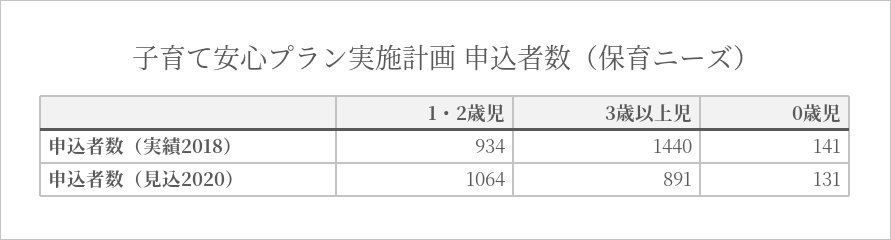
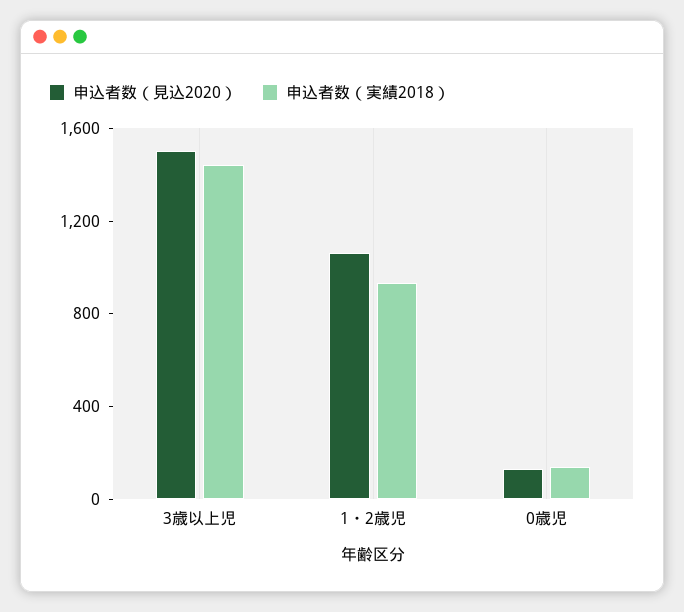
  {
    "申込者数（実績2018）": {
      "1・2歳児": 934,
      "3歳以上児": 1440,
      "0歳児": 141
    },
    "申込者数（見込2020）": {
      "1・2歳児": 1064,
-     "3歳以上児": 891,
+     "3歳以上児": 1500,
      "0歳児": 131
    }
  }

